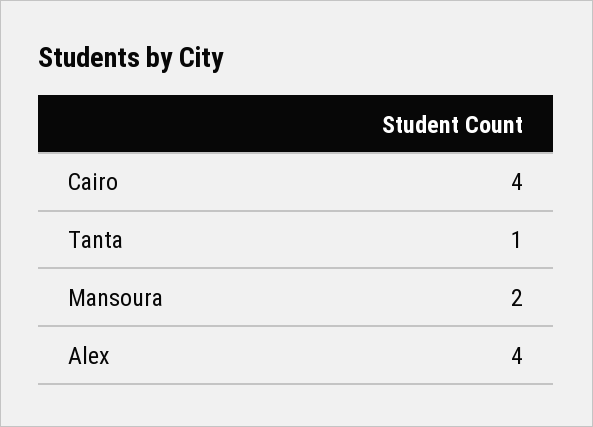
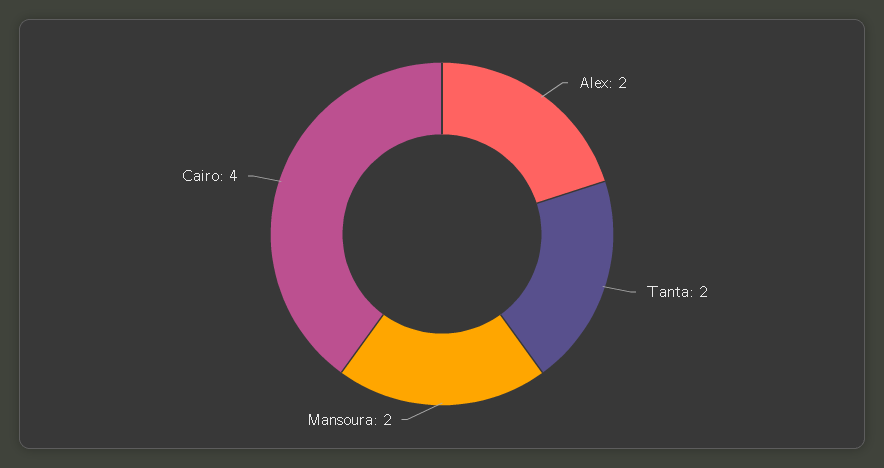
  {
    "Cairo": 4,
-   "Tanta": 1,
+   "Tanta": 2,
    "Mansoura": 2,
-   "Alex": 4
+   "Alex": 2
  }

